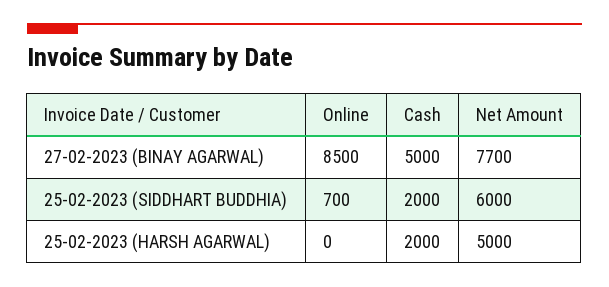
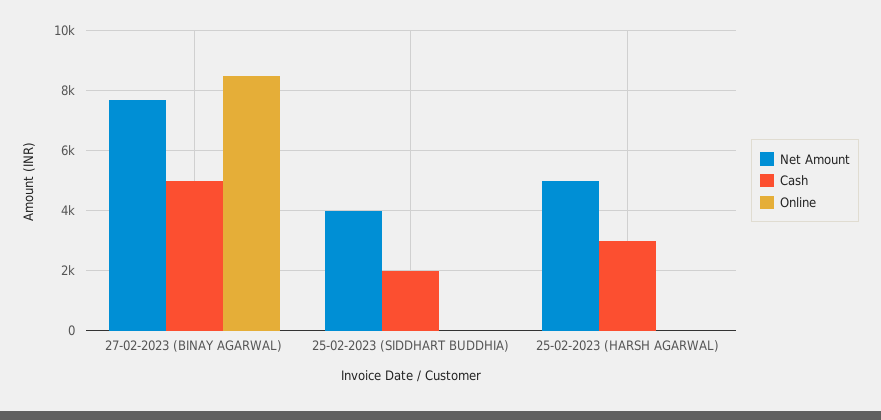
  {
    "Online": {
      "27-02-2023 (BINAY AGARWAL)": 8500,
-     "25-02-2023 (SIDDHART BUDDHIA)": 700,
+     "25-02-2023 (SIDDHART BUDDHIA)": 0,
      "25-02-2023 (HARSH AGARWAL)": 0
    },
    "Cash": {
      "27-02-2023 (BINAY AGARWAL)": 5000,
      "25-02-2023 (SIDDHART BUDDHIA)": 2000,
-     "25-02-2023 (HARSH AGARWAL)": 2000
+     "25-02-2023 (HARSH AGARWAL)": 3000
    },
    "Net Amount": {
      "27-02-2023 (BINAY AGARWAL)": 7700,
-     "25-02-2023 (SIDDHART BUDDHIA)": 6000,
+     "25-02-2023 (SIDDHART BUDDHIA)": 4000,
      "25-02-2023 (HARSH AGARWAL)": 5000
    }
  }

